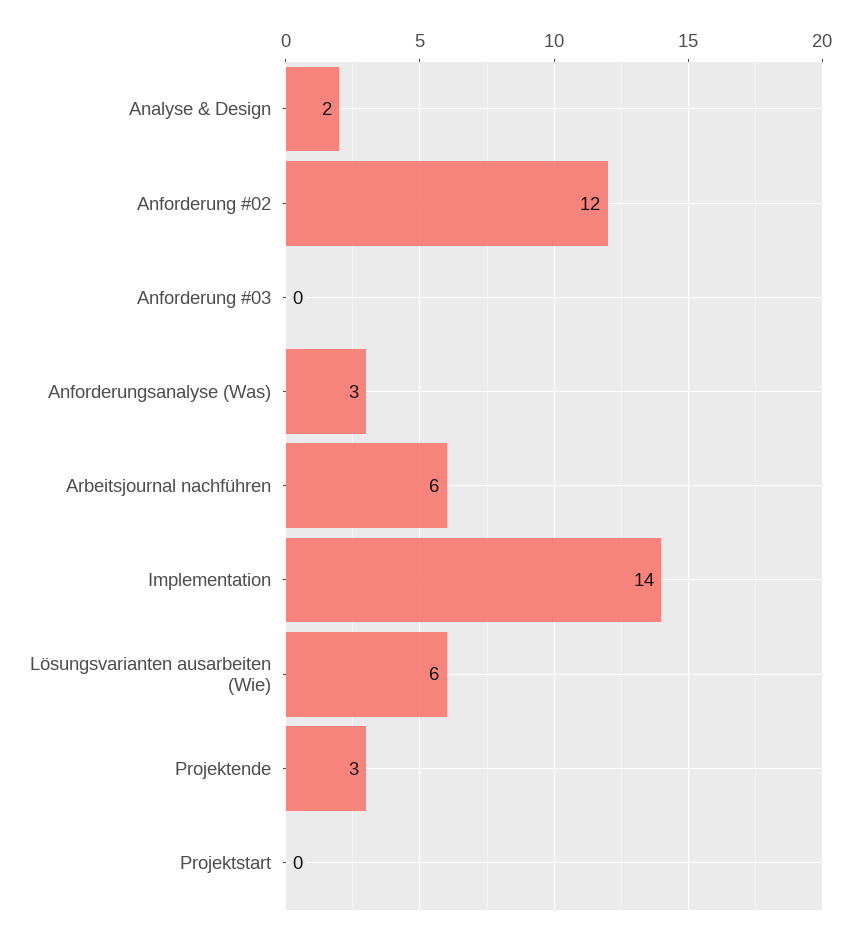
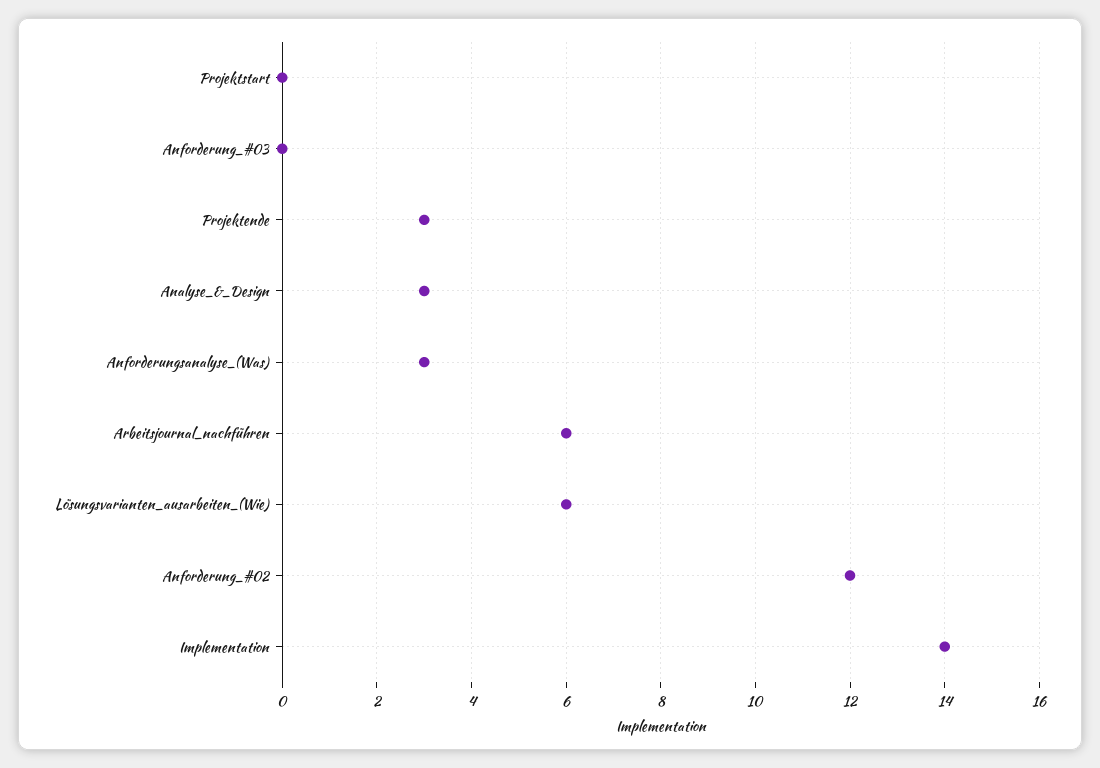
  {
-   "Analyse & Design": 2,
+   "Analyse & Design": 3,
    "Anforderung #02": 12,
    "Anforderung #03": 0,
    "Anforderungsanalyse (Was)": 3,
    "Arbeitsjournal nachführen": 6,
    "Implementation": 14,
    "Lösungsvarianten ausarbeiten (Wie)": 6,
    "Projektende": 3,
    "Projektstart": 0
  }

